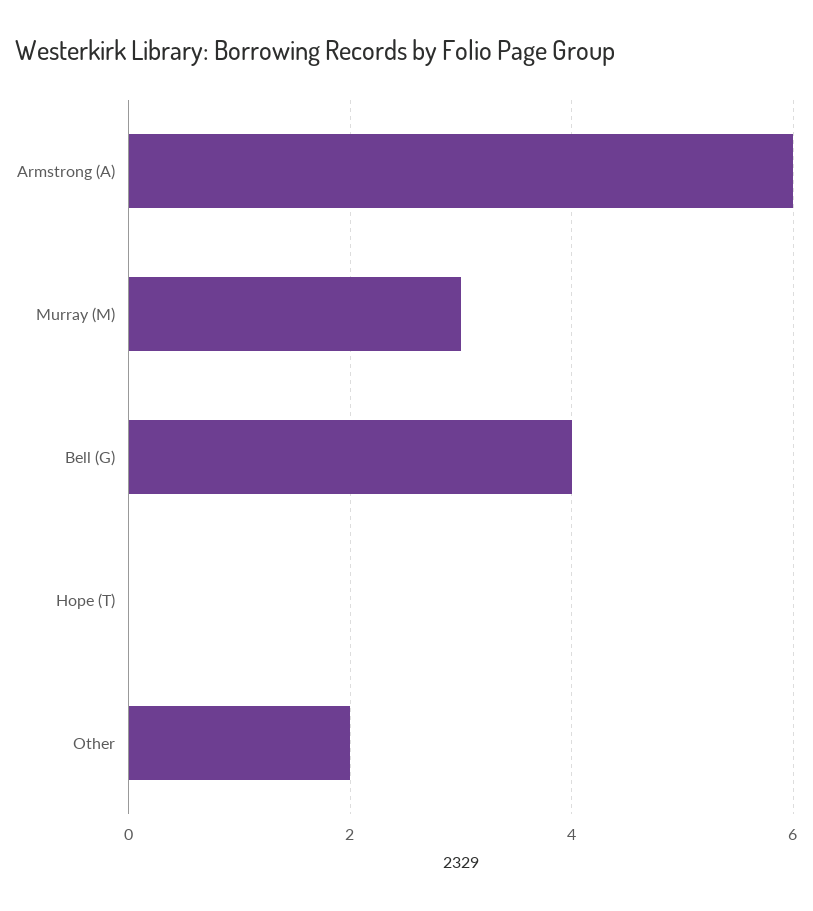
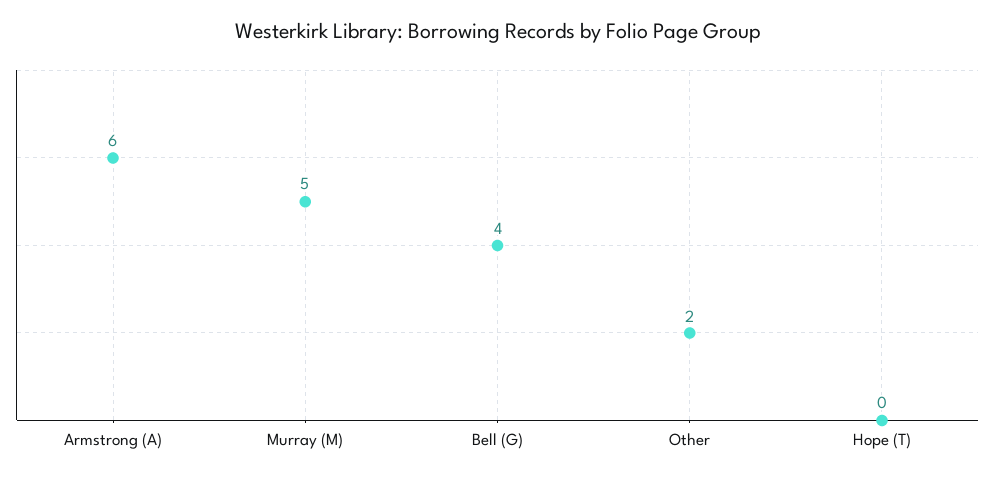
  {
    "Armstrong (A)": 6,
-   "Murray (M)": 3,
+   "Murray (M)": 5,
    "Bell (G)": 4,
    "Hope (T)": 0,
    "Other": 2
  }

